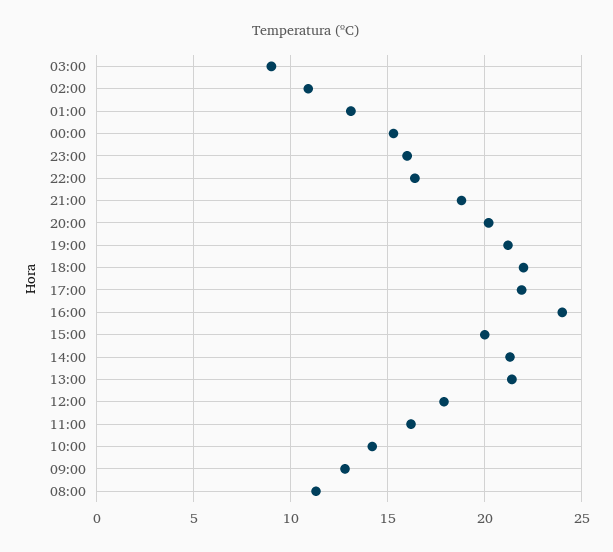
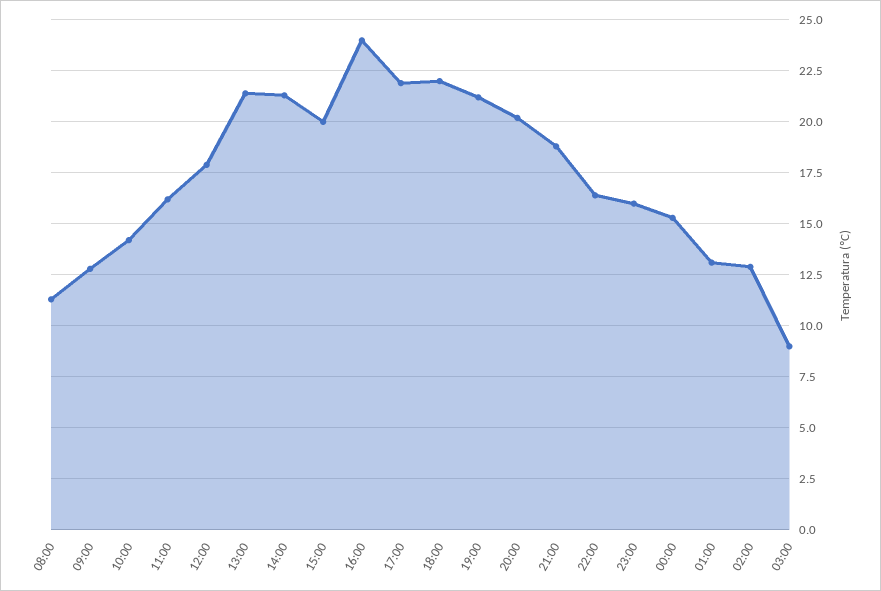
  {
    "03:00": 9,
-   "02:00": 11,
+   "02:00": 13,
    "01:00": 13,
    "00:00": 15.5,
    "23:00": 16,
    "22:00": 16.5,
    "21:00": 19,
    "20:00": 20,
    "19:00": 21,
    "18:00": 22,
    "17:00": 22,
    "16:00": 24,
    "15:00": 20,
    "14:00": 21.5,
    "13:00": 21.5,
    "12:00": 18,
    "11:00": 16,
    "10:00": 14,
    "09:00": 13,
    "08:00": 11.5
  }

